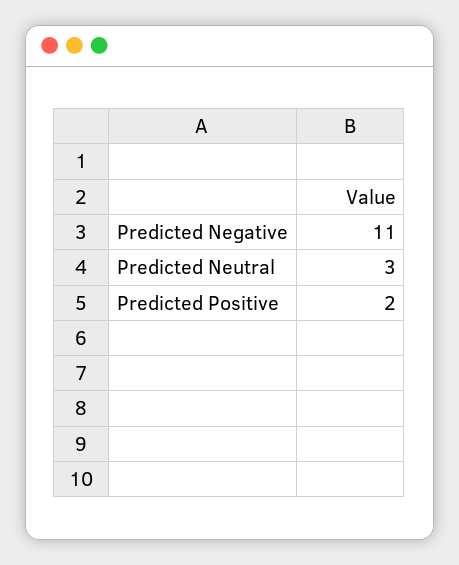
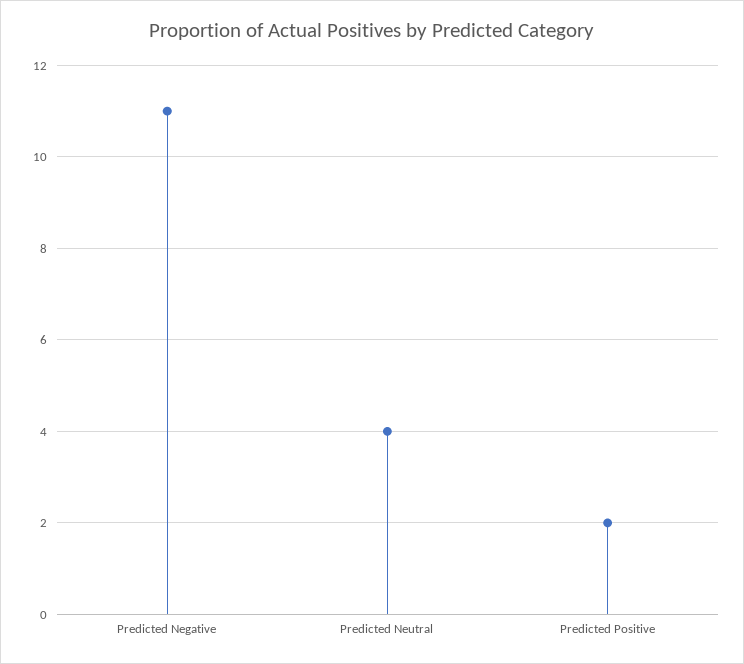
  {
    "Predicted Negative": 11,
-   "Predicted Neutral": 3,
+   "Predicted Neutral": 4,
    "Predicted Positive": 2
  }

